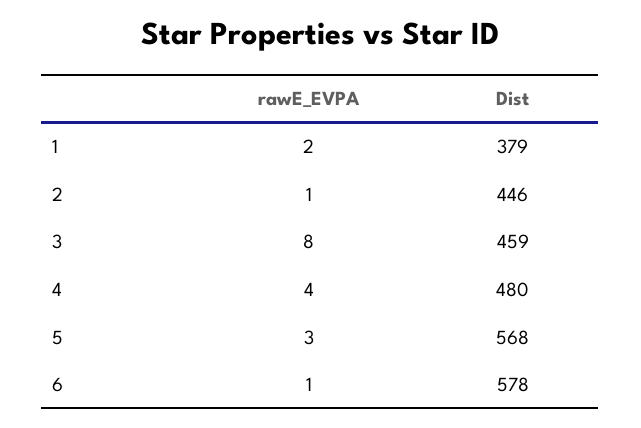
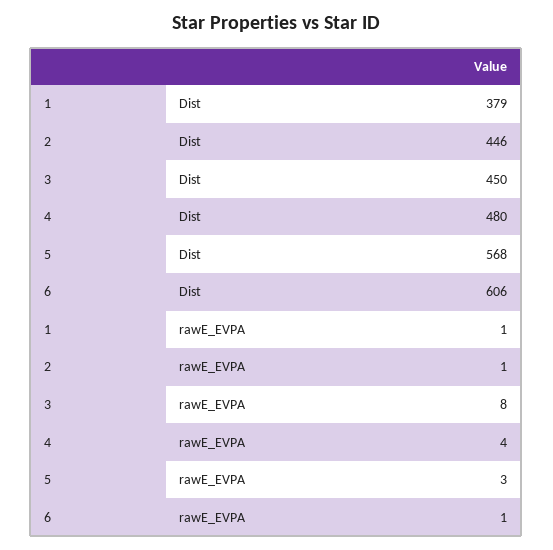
  {
    "rawE_EVPA": {
-     "1": 2,
+     "1": 1,
      "2": 1,
      "3": 8,
      "4": 4,
      "5": 3,
      "6": 1
    },
    "Dist": {
      "1": 379,
      "2": 446,
-     "3": 459,
+     "3": 450,
      "4": 480,
      "5": 568,
-     "6": 578
+     "6": 606
    }
  }

